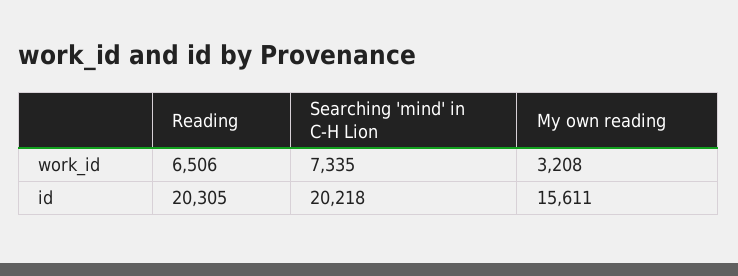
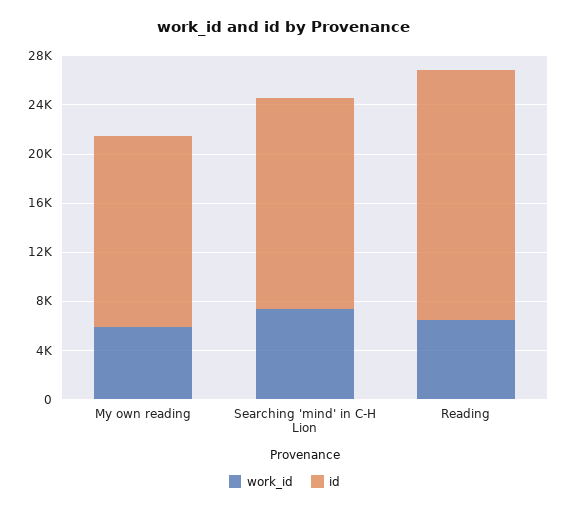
  {
    "work_id": {
      "Reading": 6506,
      "Searching 'mind' in C-H Lion": 7335,
-     "My own reading": 3208
+     "My own reading": 6000
    },
    "id": {
      "Reading": 20305,
-     "Searching 'mind' in C-H Lion": 20218,
+     "Searching 'mind' in C-H Lion": 17000,
      "My own reading": 15611
    }
  }

